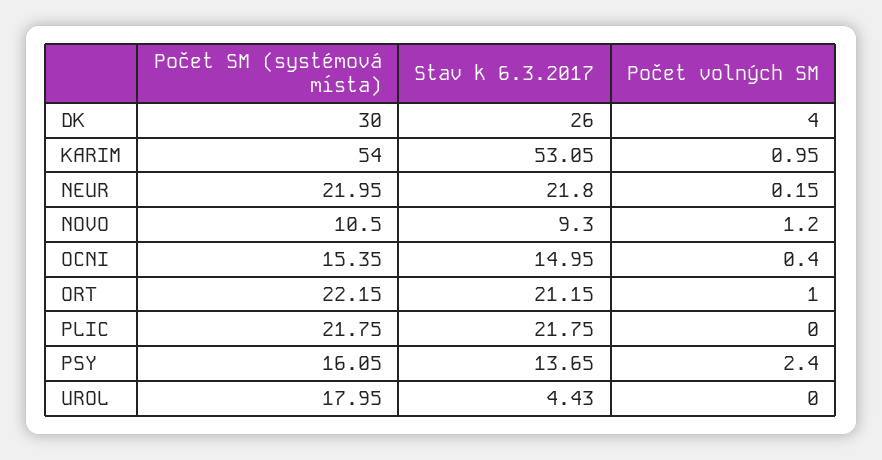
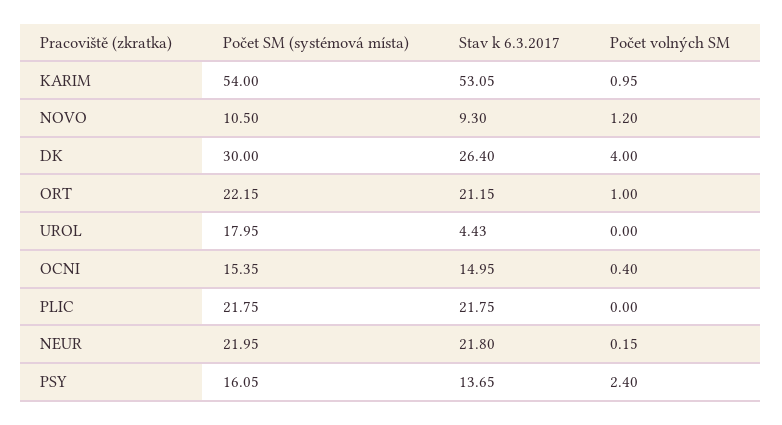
  {
    "Počet SM (systémová místa)": {
      "DK": 30,
      "KARIM": 54,
      "NEUR": 21.95,
      "NOVO": 10.5,
      "OCNI": 15.35,
      "ORT": 22.15,
      "PLIC": 21.75,
      "PSY": 16.05,
      "UROL": 17.95
    },
    "Stav k 6.3.2017": {
-     "DK": 26,
+     "DK": 26.4,
      "KARIM": 53.05,
      "NEUR": 21.8,
      "NOVO": 9.3,
      "OCNI": 14.95,
      "ORT": 21.15,
      "PLIC": 21.75,
      "PSY": 13.65,
      "UROL": 4.43
    },
    "Počet volných SM": {
      "DK": 4,
      "KARIM": 0.95,
      "NEUR": 0.15,
      "NOVO": 1.2,
      "OCNI": 0.4,
      "ORT": 1,
      "PLIC": 0,
      "PSY": 2.4,
      "UROL": 0
    }
  }

